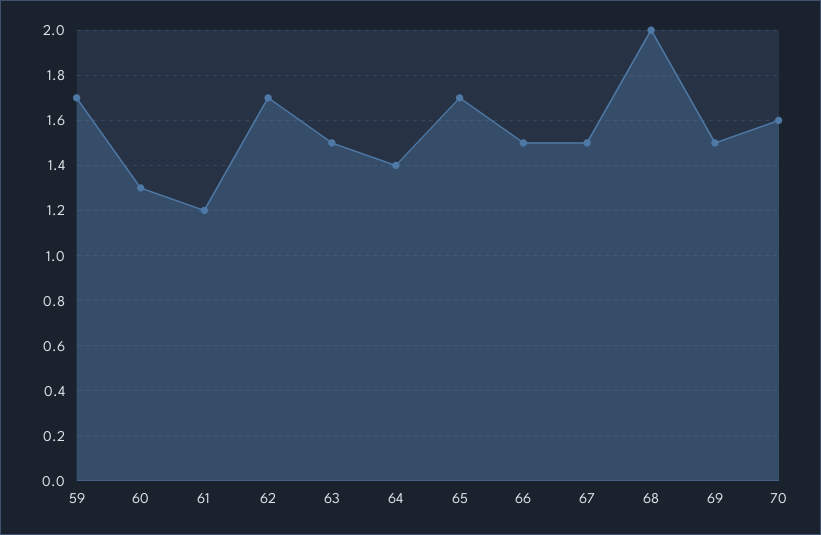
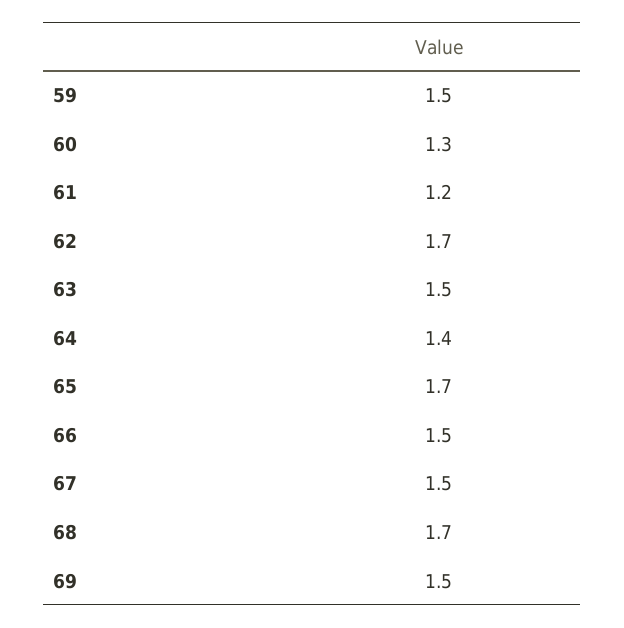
  {
-   "59": 1.7,
+   "59": 1.5,
    "60": 1.3,
    "61": 1.2,
    "62": 1.7,
    "63": 1.5,
    "64": 1.4,
    "65": 1.7,
    "66": 1.5,
    "67": 1.5,
-   "68": 2,
+   "68": 1.7,
-   "69": 1.5,
+   "69": 1.5
-   "70": 1.6
  }

